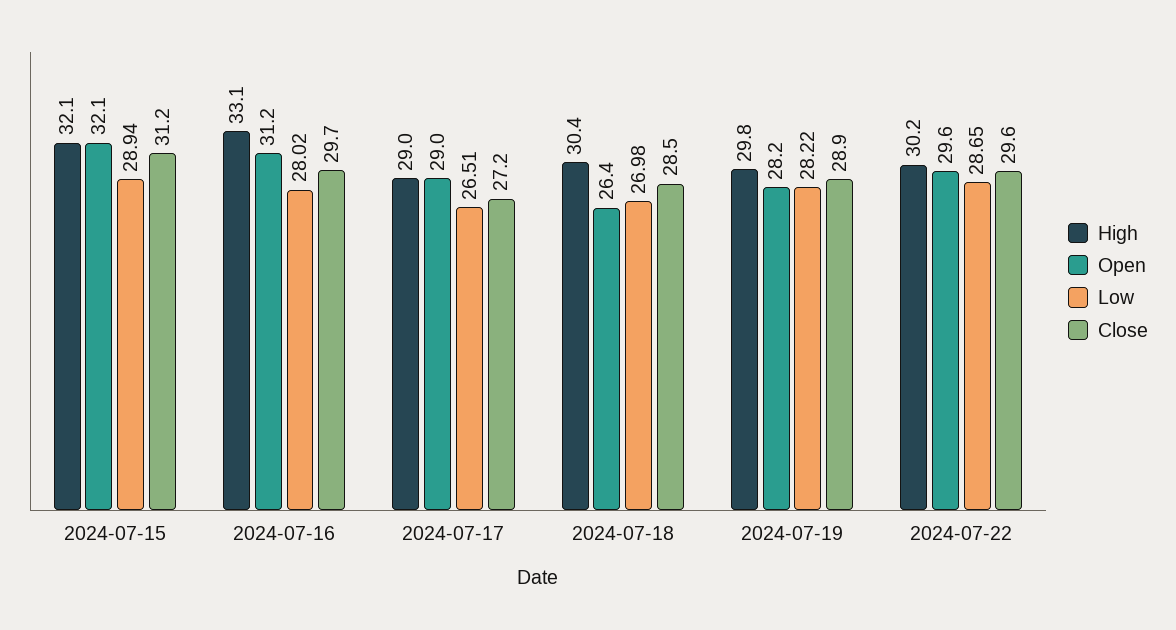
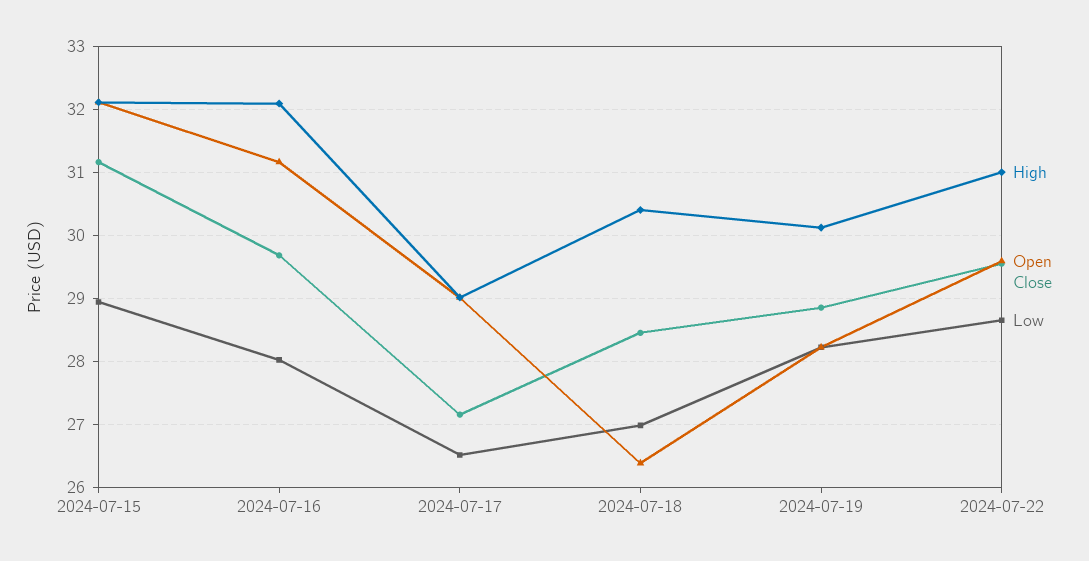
  {
    "High": {
      "2024-07-15": 32.1,
-     "2024-07-16": 33.1,
+     "2024-07-16": 32.1,
      "2024-07-17": 29,
      "2024-07-18": 30.4,
-     "2024-07-19": 29.8,
+     "2024-07-19": 30.1,
-     "2024-07-22": 30.2
+     "2024-07-22": 31
    },
    "Open": {
      "2024-07-15": 32.1,
      "2024-07-16": 31.2,
      "2024-07-17": 29,
      "2024-07-18": 26.4,
      "2024-07-19": 28.2,
      "2024-07-22": 29.6
    },
    "Low": {
      "2024-07-15": 28.94,
      "2024-07-16": 28.02,
      "2024-07-17": 26.51,
      "2024-07-18": 26.98,
      "2024-07-19": 28.22,
      "2024-07-22": 28.65
    },
    "Close": {
      "2024-07-15": 31.2,
      "2024-07-16": 29.7,
      "2024-07-17": 27.2,
      "2024-07-18": 28.5,
      "2024-07-19": 28.9,
      "2024-07-22": 29.6
    }
  }

